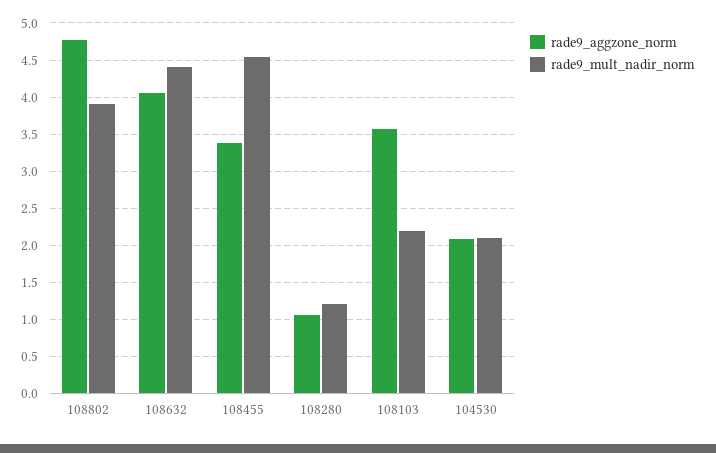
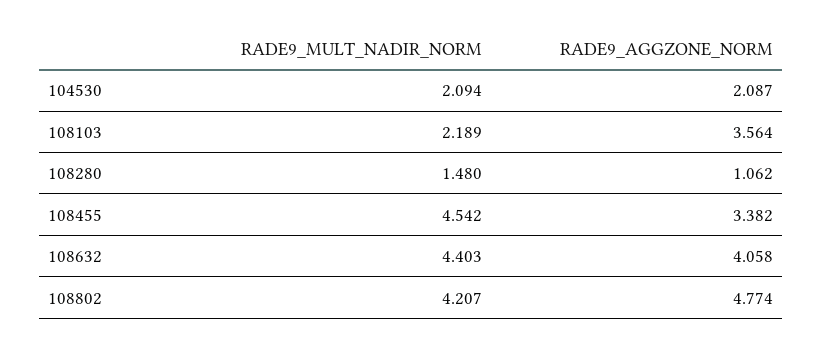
  {
    "rade9_aggzone_norm": {
      "108802": 4.774,
      "108632": 4.058,
      "108455": 3.382,
      "108280": 1.062,
      "108103": 3.564,
      "104530": 2.087
    },
    "rade9_mult_nadir_norm": {
-     "108802": 3.9,
+     "108802": 4.207,
      "108632": 4.403,
      "108455": 4.542,
-     "108280": 1.2,
+     "108280": 1.48,
      "108103": 2.189,
      "104530": 2.094
    }
  }

